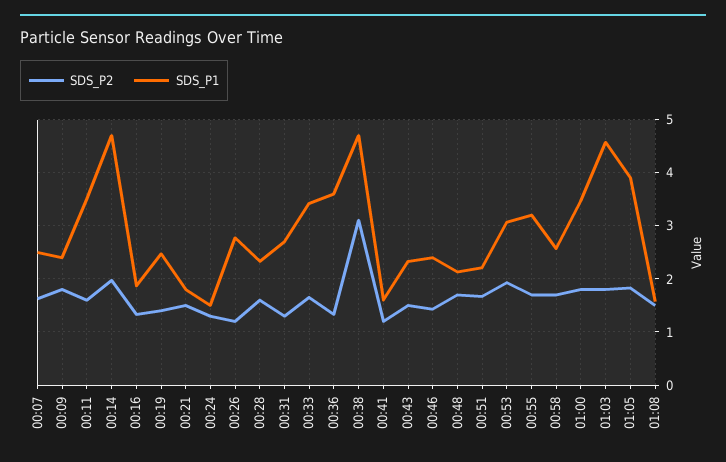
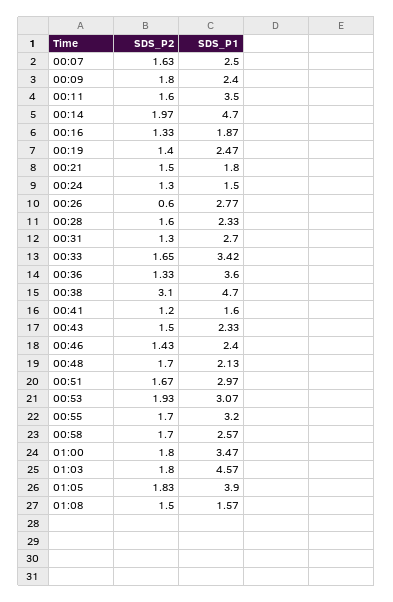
  {
    "SDS_P2": {
      "00:07": 1.63,
      "00:09": 1.8,
      "00:11": 1.6,
      "00:14": 1.97,
      "00:16": 1.33,
      "00:19": 1.4,
      "00:21": 1.5,
      "00:24": 1.3,
-     "00:26": 1.2,
+     "00:26": 0.6,
      "00:28": 1.6,
      "00:31": 1.3,
      "00:33": 1.65,
      "00:36": 1.33,
      "00:38": 3.1,
      "00:41": 1.2,
      "00:43": 1.5,
      "00:46": 1.43,
      "00:48": 1.7,
      "00:51": 1.67,
      "00:53": 1.93,
      "00:55": 1.7,
      "00:58": 1.7,
      "01:00": 1.8,
      "01:03": 1.8,
      "01:05": 1.83,
      "01:08": 1.5
    },
    "SDS_P1": {
      "00:07": 2.5,
      "00:09": 2.4,
      "00:11": 3.5,
      "00:14": 4.7,
      "00:16": 1.87,
      "00:19": 2.47,
      "00:21": 1.8,
      "00:24": 1.5,
      "00:26": 2.77,
      "00:28": 2.33,
      "00:31": 2.7,
      "00:33": 3.42,
      "00:36": 3.6,
      "00:38": 4.7,
      "00:41": 1.6,
      "00:43": 2.33,
      "00:46": 2.4,
      "00:48": 2.13,
-     "00:51": 2.2,
+     "00:51": 2.97,
      "00:53": 3.07,
      "00:55": 3.2,
      "00:58": 2.57,
      "01:00": 3.47,
      "01:03": 4.57,
      "01:05": 3.9,
      "01:08": 1.57
    }
  }

